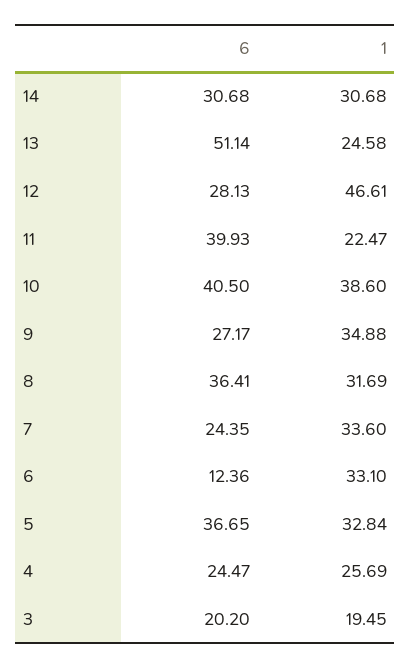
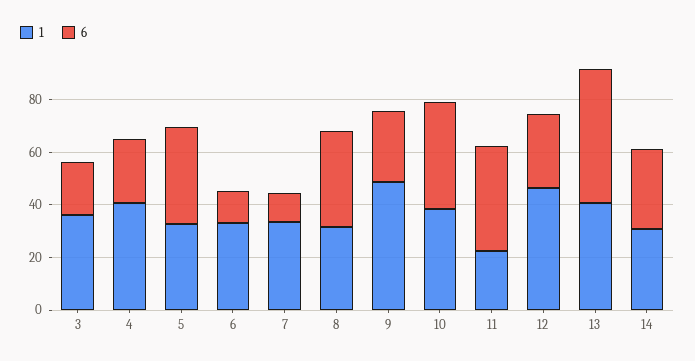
  {
    "6": {
      "14": 30.68,
      "13": 51.14,
      "12": 28.13,
      "11": 39.93,
      "10": 40.5,
      "9": 27.17,
      "8": 36.41,
-     "7": 24.35,
+     "7": 10,
      "6": 12.36,
      "5": 36.65,
      "4": 24.47,
      "3": 20.2
    },
    "1": {
      "14": 30.68,
-     "13": 24.58,
+     "13": 40,
      "12": 46.61,
      "11": 22.47,
      "10": 38.6,
-     "9": 34.88,
+     "9": 50,
      "8": 31.69,
      "7": 33.6,
      "6": 33.1,
      "5": 32.84,
-     "4": 25.69,
+     "4": 40,
-     "3": 19.45
+     "3": 35
    }
  }

